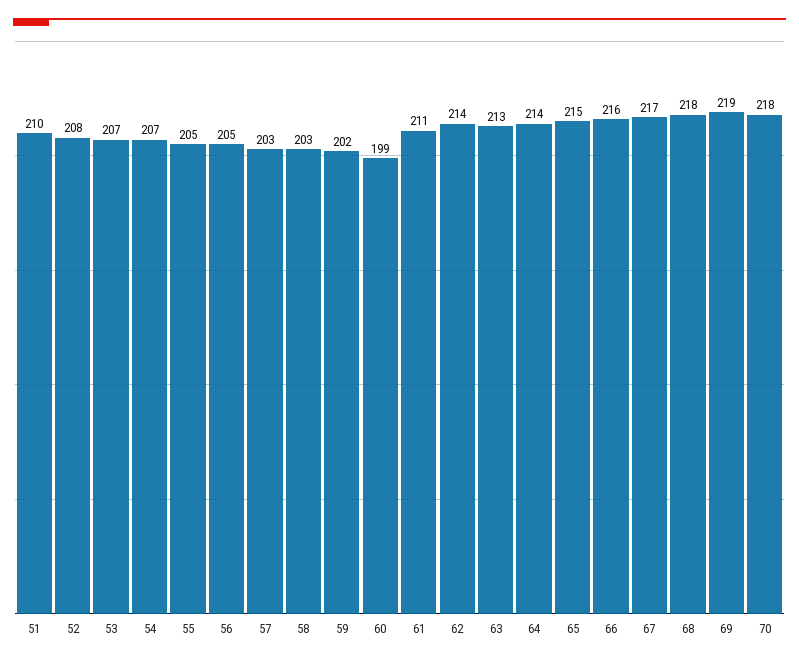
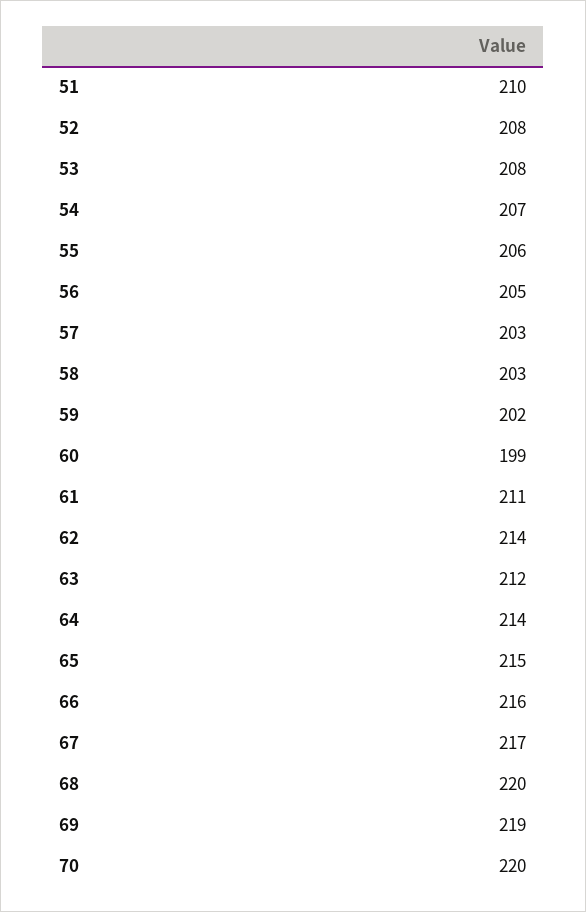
  {
    "51": 210,
    "52": 208,
-   "53": 207,
+   "53": 208,
    "54": 207,
-   "55": 205,
+   "55": 206,
    "56": 205,
    "57": 203,
    "58": 203,
    "59": 202,
    "60": 199,
    "61": 211,
    "62": 214,
-   "63": 213,
+   "63": 212,
    "64": 214,
    "65": 215,
    "66": 216,
    "67": 217,
-   "68": 218,
+   "68": 220,
    "69": 219,
-   "70": 218
+   "70": 220
  }

